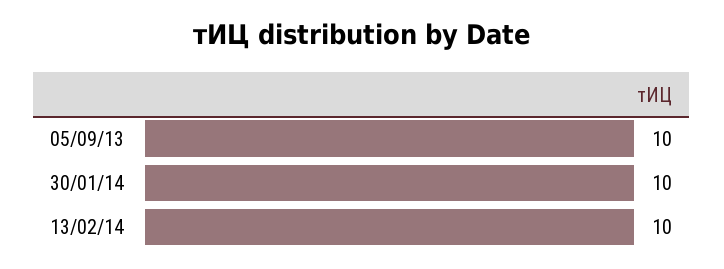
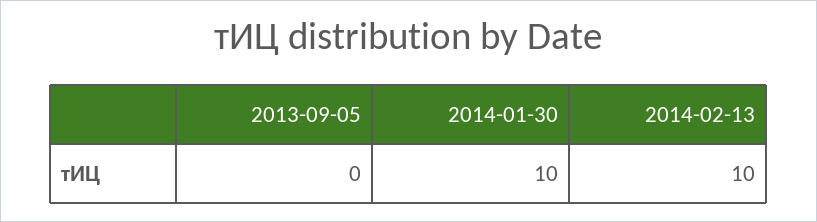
  {
-   "05/09/13": 10,
+   "05/09/13": 0,
    "30/01/14": 10,
    "13/02/14": 10
  }

